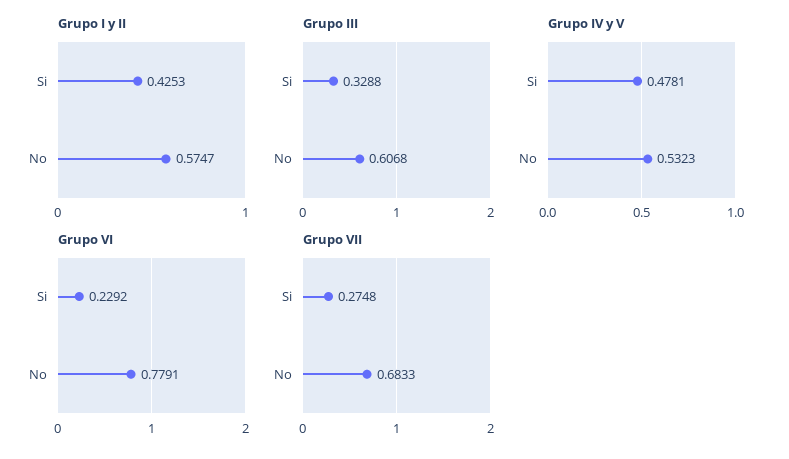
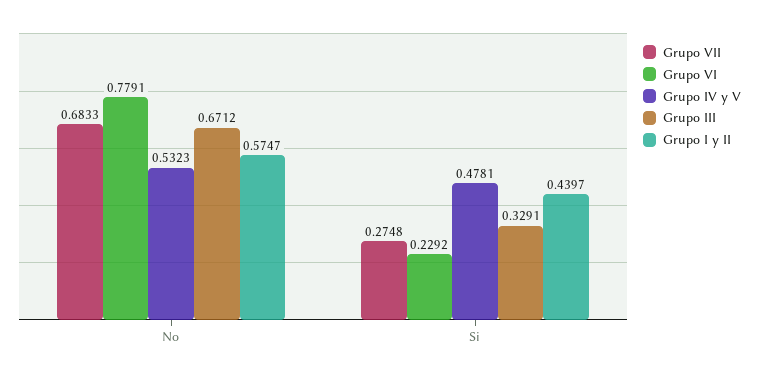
  {
    "Grupo I y II": {
-     "Si": 0.4253,
+     "Si": 0.4397,
      "No": 0.5747
    },
    "Grupo III": {
-     "Si": 0.3288,
+     "Si": 0.3291,
-     "No": 0.6068
+     "No": 0.6712
    },
    "Grupo IV y V": {
      "Si": 0.4781,
      "No": 0.5323
    },
    "Grupo VI": {
      "Si": 0.2292,
      "No": 0.7791
    },
    "Grupo VII": {
      "Si": 0.2748,
      "No": 0.6833
    }
  }

